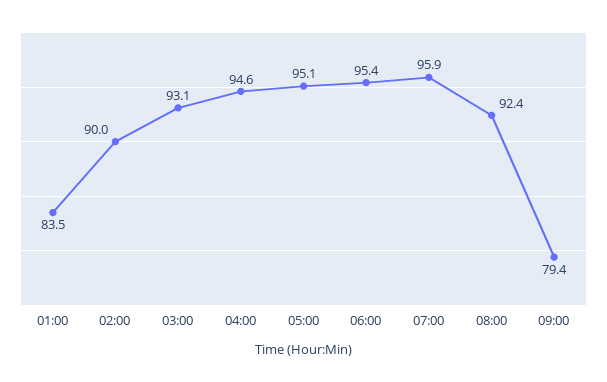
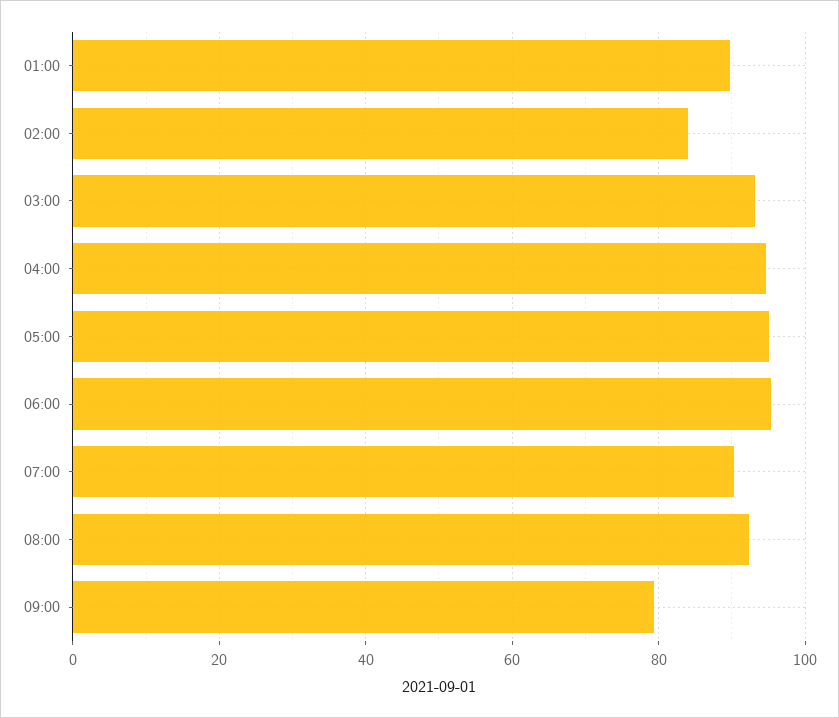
  {
-   "01:00": 83.5,
+   "01:00": 90,
-   "02:00": 90,
+   "02:00": 84,
    "03:00": 93.1,
    "04:00": 94.6,
    "05:00": 95.1,
    "06:00": 95.4,
-   "07:00": 95.9,
+   "07:00": 90,
    "08:00": 92.4,
    "09:00": 79.4
  }

